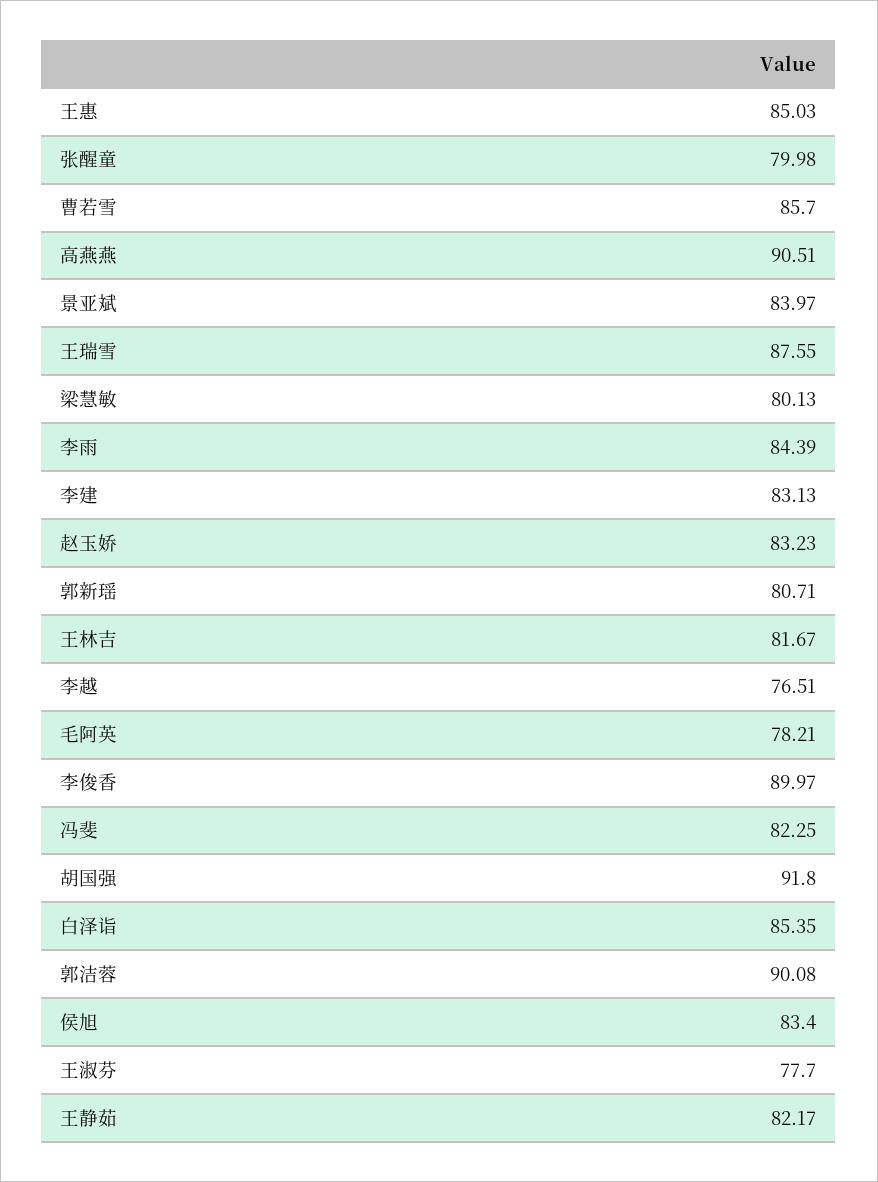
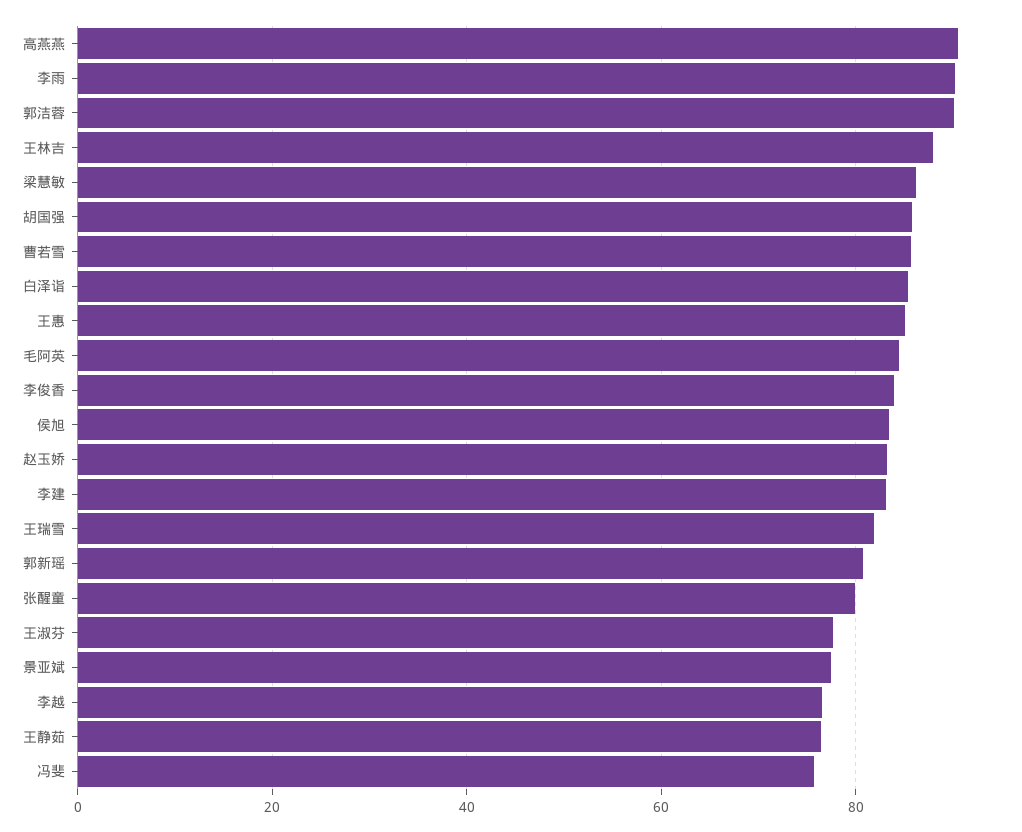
  {
    "王惠": 85.03,
    "张醒童": 79.98,
    "曹若雪": 85.7,
    "高燕燕": 90.51,
-   "景亚斌": 83.97,
+   "景亚斌": 78,
-   "王瑞雪": 87.55,
+   "王瑞雪": 82,
-   "梁慧敏": 80.13,
+   "梁慧敏": 86,
-   "李雨": 84.39,
+   "李雨": 90,
    "李建": 83.13,
    "赵玉娇": 83.23,
    "郭新瑶": 80.71,
-   "王林吉": 81.67,
+   "王林吉": 88,
    "李越": 76.51,
-   "毛阿英": 78.21,
+   "毛阿英": 84,
-   "李俊香": 89.97,
+   "李俊香": 84,
-   "冯斐": 82.25,
+   "冯斐": 76,
-   "胡国强": 91.8,
+   "胡国强": 86,
    "白泽诣": 85.35,
    "郭洁蓉": 90.08,
    "侯旭": 83.4,
    "王淑芬": 77.7,
-   "王静茹": 82.17
+   "王静茹": 76
  }

